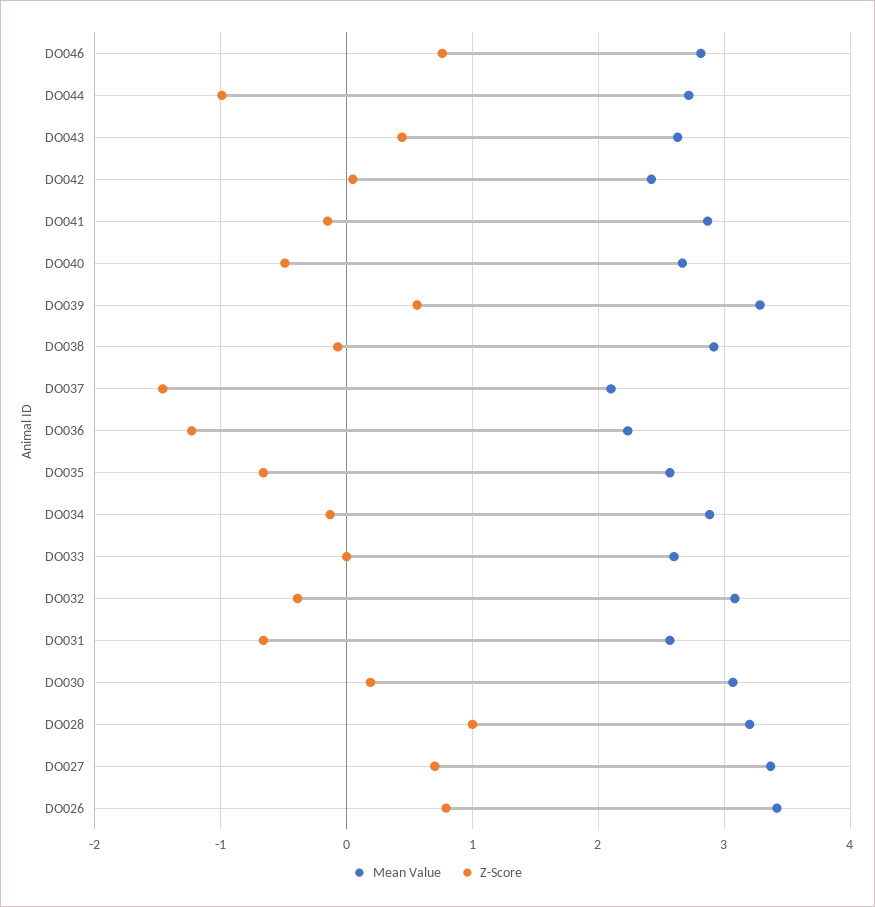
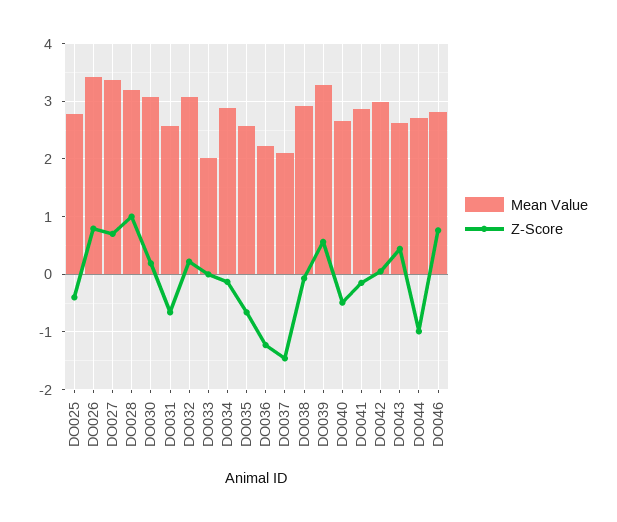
  {
    "Mean Value": {
      "DO046": 2.8,
      "DO044": 2.7,
      "DO043": 2.6,
-     "DO042": 2.4,
+     "DO042": 3,
      "DO041": 2.9,
      "DO040": 2.7,
      "DO039": 3.3,
      "DO038": 2.9,
      "DO037": 2.1,
      "DO036": 2.2,
      "DO035": 2.6,
      "DO034": 2.9,
-     "DO033": 2.6,
+     "DO033": 2,
      "DO032": 3.1,
      "DO031": 2.6,
      "DO030": 3.1,
      "DO028": 3.2,
      "DO027": 3.4,
-     "DO026": 3.4
+     "DO026": 3.4,
+     "DO025": 2.8
    },
    "Z-Score": {
      "DO046": 0.8,
      "DO044": -1,
      "DO043": 0.4,
      "DO042": 0.1,
      "DO041": -0.2,
      "DO040": -0.5,
      "DO039": 0.6,
      "DO038": -0.1,
      "DO037": -1.5,
      "DO036": -1.2,
      "DO035": -0.7,
      "DO034": -0.1,
      "DO033": 0,
-     "DO032": -0.4,
+     "DO032": 0.2,
      "DO031": -0.7,
      "DO030": 0.2,
      "DO028": 1,
      "DO027": 0.7,
-     "DO026": 0.8
+     "DO026": 0.8,
+     "DO025": -0.4
    }
  }

